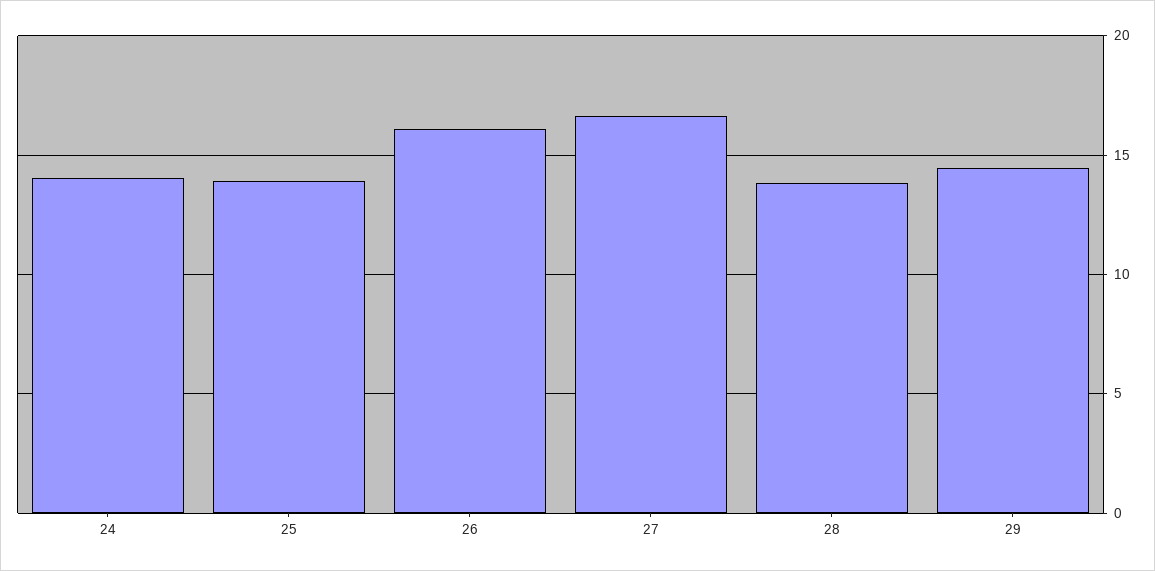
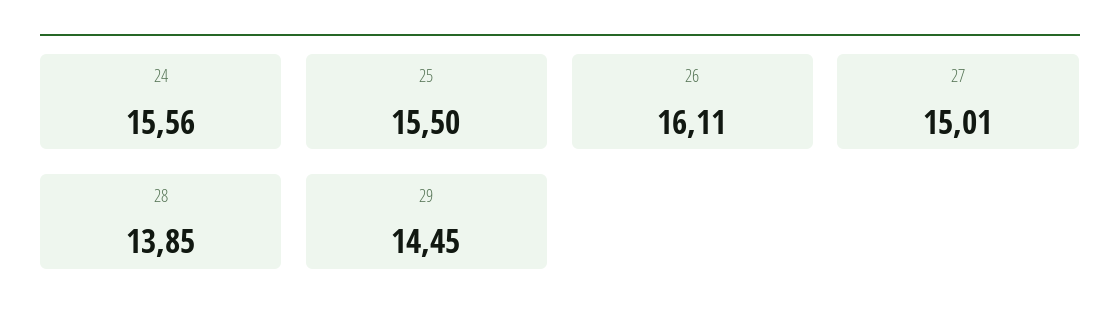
  {
-   "24": 14,
+   "24": 15.56,
-   "25": 14,
+   "25": 15.5,
    "26": 16.11,
-   "27": 16.5,
+   "27": 15.01,
    "28": 13.85,
    "29": 14.45
  }

